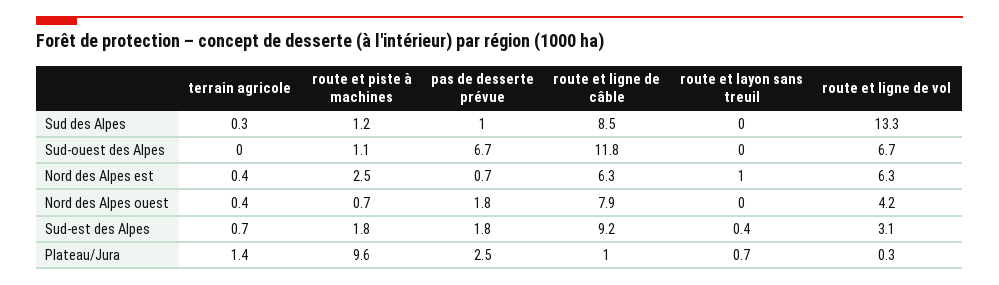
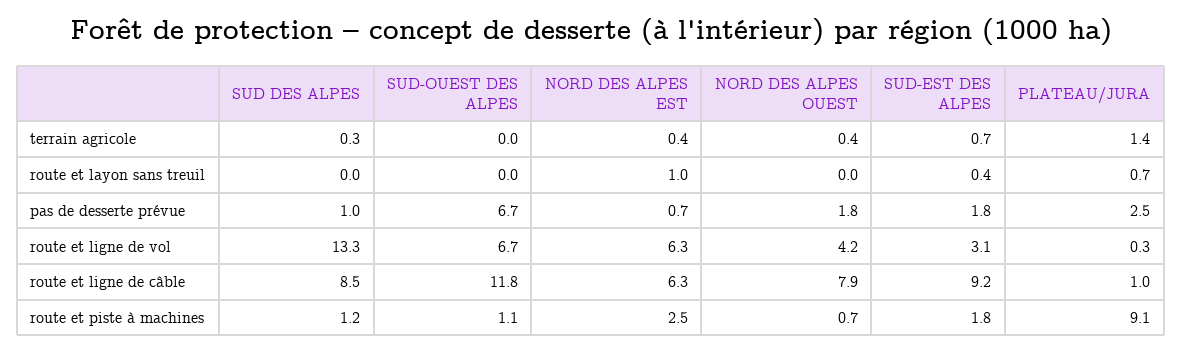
  {
    "terrain agricole": {
      "Sud des Alpes": 0.3,
      "Sud-ouest des Alpes": 0,
      "Nord des Alpes est": 0.4,
      "Nord des Alpes ouest": 0.4,
      "Sud-est des Alpes": 0.7,
      "Plateau/Jura": 1.4
    },
    "route et piste à machines": {
      "Sud des Alpes": 1.2,
      "Sud-ouest des Alpes": 1.1,
      "Nord des Alpes est": 2.5,
      "Nord des Alpes ouest": 0.7,
      "Sud-est des Alpes": 1.8,
-     "Plateau/Jura": 9.6
+     "Plateau/Jura": 9.1
    },
    "pas de desserte prévue": {
      "Sud des Alpes": 1,
      "Sud-ouest des Alpes": 6.7,
      "Nord des Alpes est": 0.7,
      "Nord des Alpes ouest": 1.8,
      "Sud-est des Alpes": 1.8,
      "Plateau/Jura": 2.5
    },
    "route et ligne de câble": {
      "Sud des Alpes": 8.5,
      "Sud-ouest des Alpes": 11.8,
      "Nord des Alpes est": 6.3,
      "Nord des Alpes ouest": 7.9,
      "Sud-est des Alpes": 9.2,
      "Plateau/Jura": 1
    },
    "route et layon sans treuil": {
      "Sud des Alpes": 0,
      "Sud-ouest des Alpes": 0,
      "Nord des Alpes est": 1,
      "Nord des Alpes ouest": 0,
      "Sud-est des Alpes": 0.4,
      "Plateau/Jura": 0.7
    },
    "route et ligne de vol": {
      "Sud des Alpes": 13.3,
      "Sud-ouest des Alpes": 6.7,
      "Nord des Alpes est": 6.3,
      "Nord des Alpes ouest": 4.2,
      "Sud-est des Alpes": 3.1,
      "Plateau/Jura": 0.3
    }
  }

